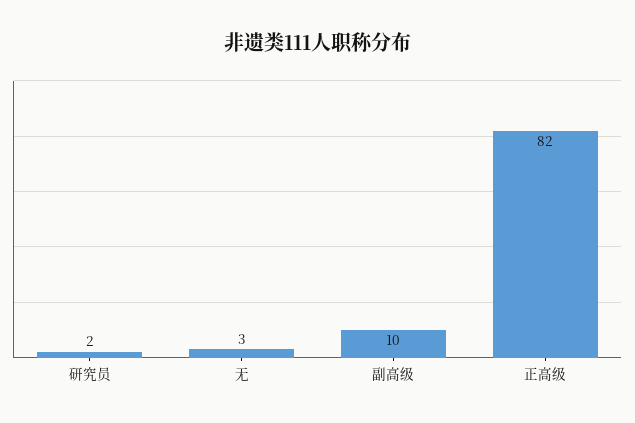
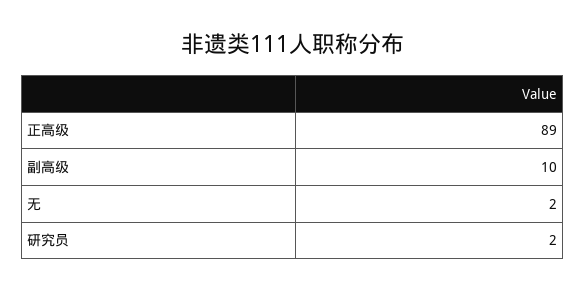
  {
    "研究员": 2,
-   "无": 3,
+   "无": 2,
    "副高级": 10,
-   "正高级": 82
+   "正高级": 89
  }

